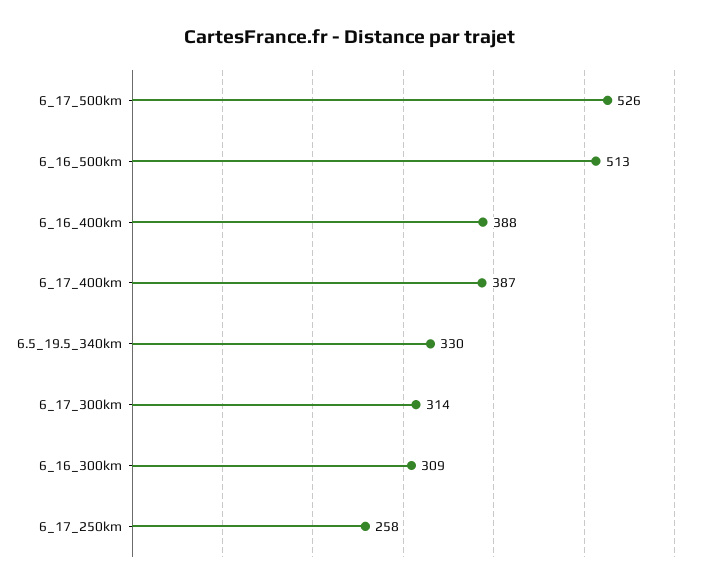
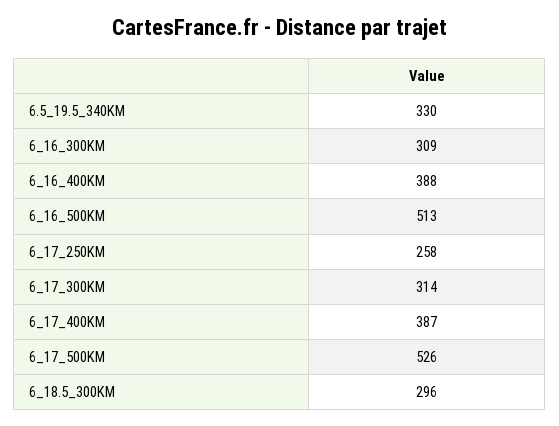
  {
    "6_17_500km": 526,
    "6_16_500km": 513,
    "6_16_400km": 388,
    "6_17_400km": 387,
    "6.5_19.5_340km": 330,
    "6_17_300km": 314,
    "6_16_300km": 309,
-   "6_17_250km": 258
+   "6_17_250km": 258,
+   "6_18.5_300KM": 296
  }

